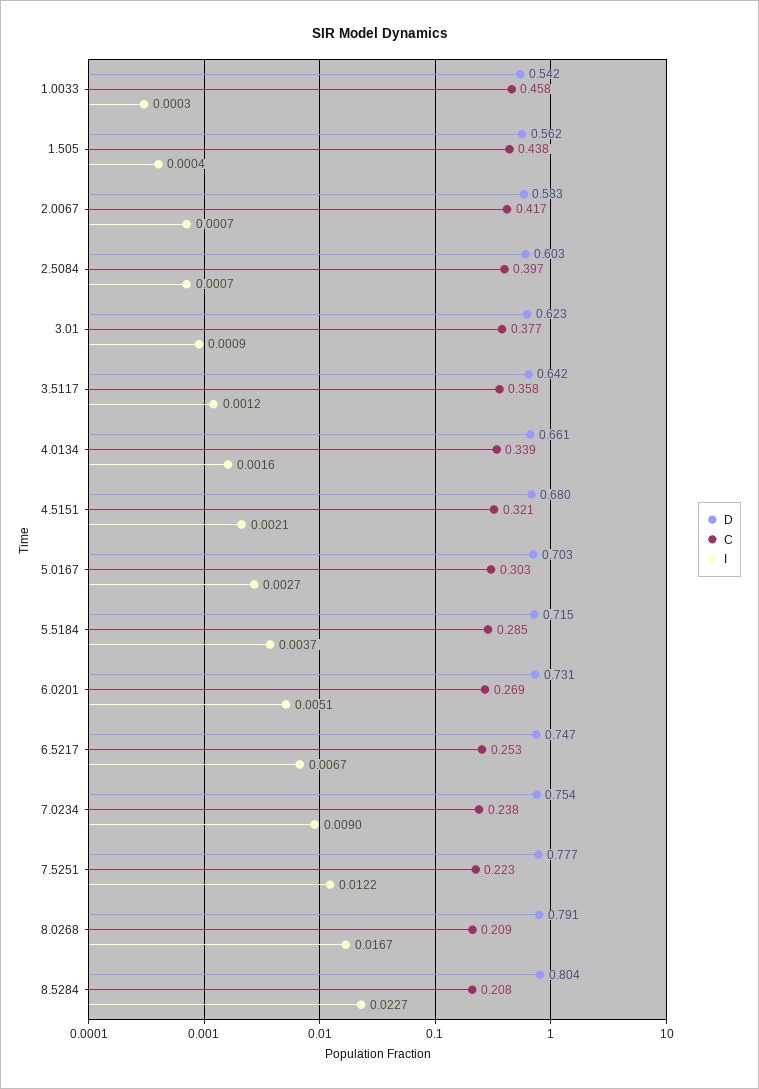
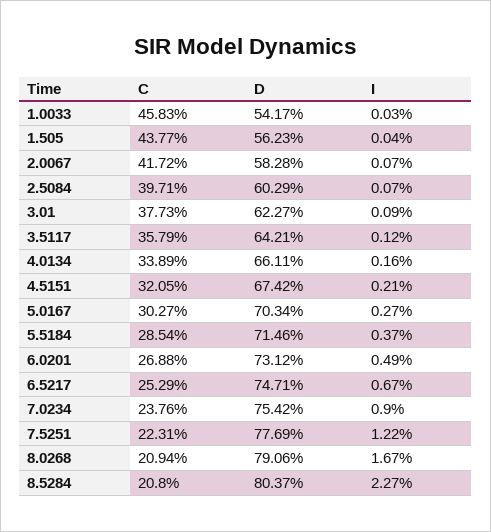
  {
    "D": {
      "1.0033": 0.5417,
      "1.505": 0.5623,
      "2.0067": 0.5828,
      "2.5084": 0.6029,
      "3.01": 0.6227,
      "3.5117": 0.6421,
      "4.0134": 0.6611,
-     "4.5151": 0.68,
+     "4.5151": 0.6742,
      "5.0167": 0.7034,
      "5.5184": 0.7146,
      "6.0201": 0.7312,
      "6.5217": 0.7471,
      "7.0234": 0.7542,
      "7.5251": 0.7769,
      "8.0268": 0.7906,
      "8.5284": 0.8037
    },
    "C": {
      "1.0033": 0.4583,
      "1.505": 0.4377,
      "2.0067": 0.4172,
      "2.5084": 0.3971,
      "3.01": 0.3773,
      "3.5117": 0.3579,
      "4.0134": 0.3389,
      "4.5151": 0.3205,
      "5.0167": 0.3027,
      "5.5184": 0.2854,
      "6.0201": 0.2688,
      "6.5217": 0.2529,
      "7.0234": 0.2376,
      "7.5251": 0.2231,
      "8.0268": 0.2094,
      "8.5284": 0.208
    },
    "I": {
      "1.0033": 0.0003,
      "1.505": 0.0004,
      "2.0067": 0.0007,
      "2.5084": 0.0007,
      "3.01": 0.0009,
      "3.5117": 0.0012,
      "4.0134": 0.0016,
      "4.5151": 0.0021,
      "5.0167": 0.0027,
      "5.5184": 0.0037,
-     "6.0201": 0.0051,
+     "6.0201": 0.0049,
      "6.5217": 0.0067,
      "7.0234": 0.009,
      "7.5251": 0.0122,
      "8.0268": 0.0167,
      "8.5284": 0.0227
    }
  }

